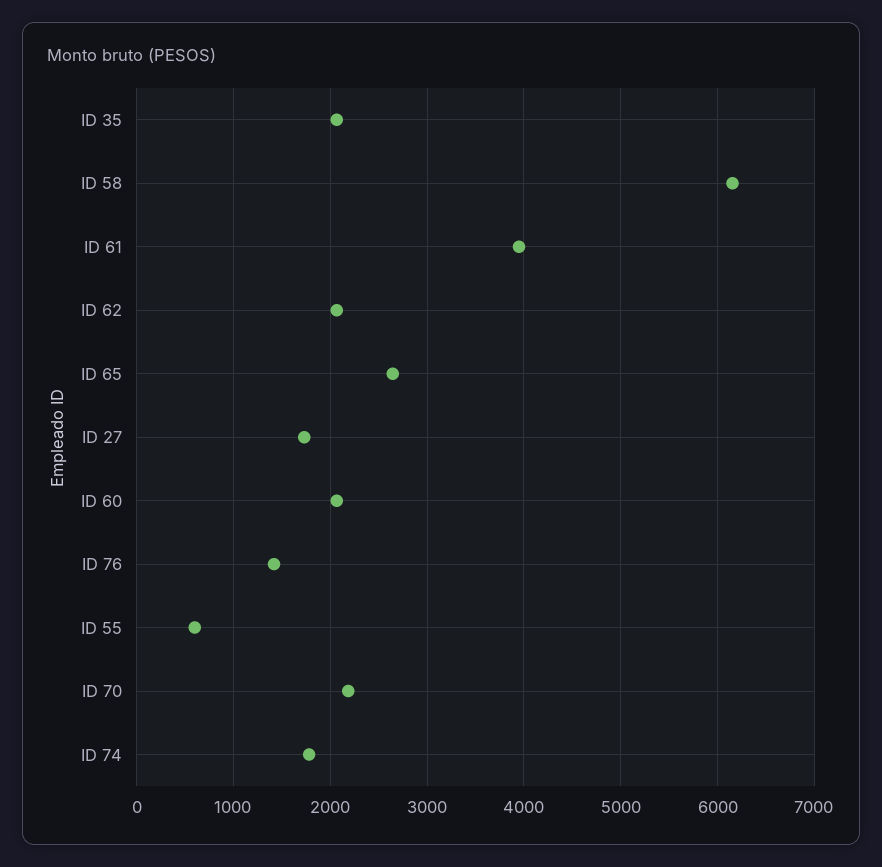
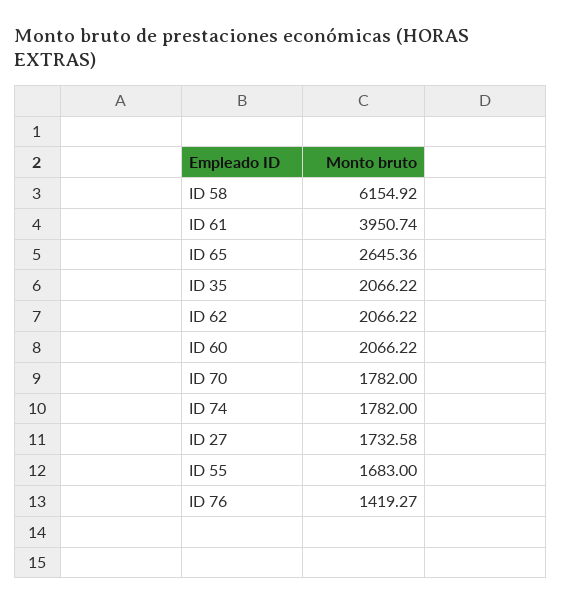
  {
    "ID 35": 2066.22,
    "ID 58": 6154.92,
    "ID 61": 3950.74,
    "ID 62": 2066.22,
    "ID 65": 2645.36,
    "ID 27": 1732.58,
    "ID 60": 2066.22,
    "ID 76": 1419.27,
-   "ID 55": 600,
+   "ID 55": 1683,
-   "ID 70": 2200,
+   "ID 70": 1782,
    "ID 74": 1782
  }

